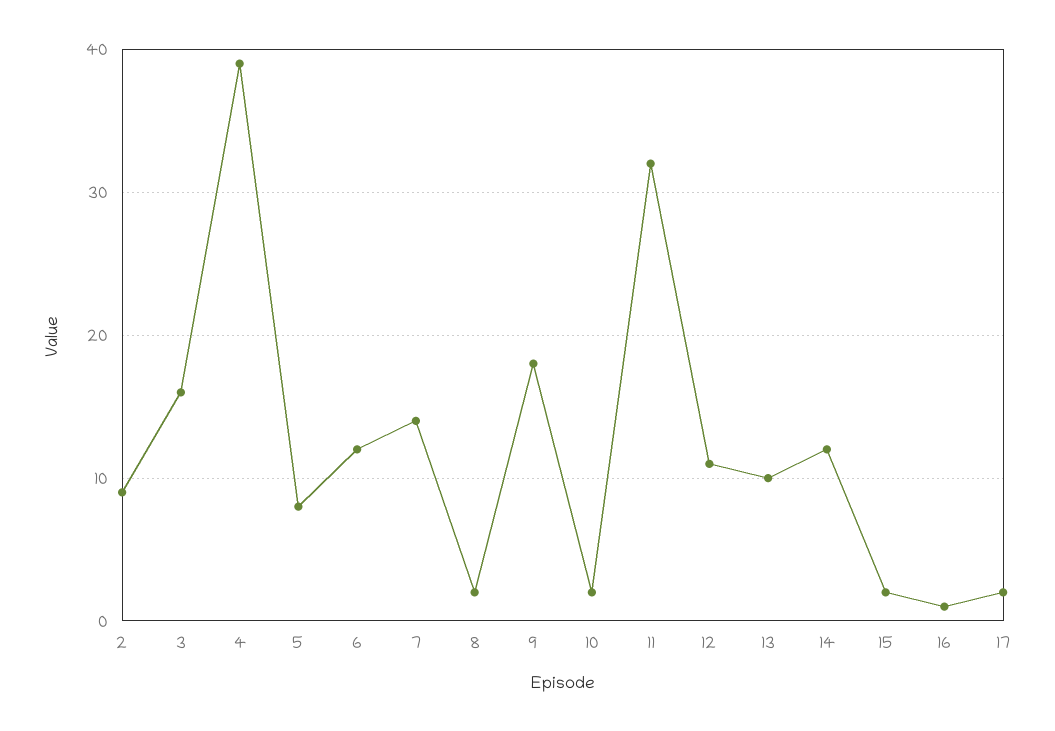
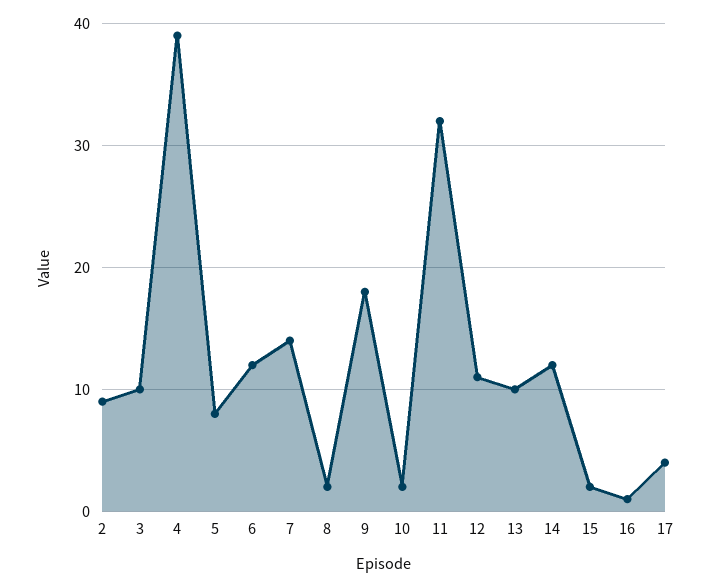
  {
    "2": 9,
-   "3": 16,
+   "3": 10,
    "4": 39,
    "5": 8,
    "6": 12,
    "7": 14,
    "8": 2,
    "9": 18,
    "10": 2,
    "11": 32,
    "12": 11,
    "13": 10,
    "14": 12,
    "15": 2,
    "16": 1,
-   "17": 2
+   "17": 4
  }

